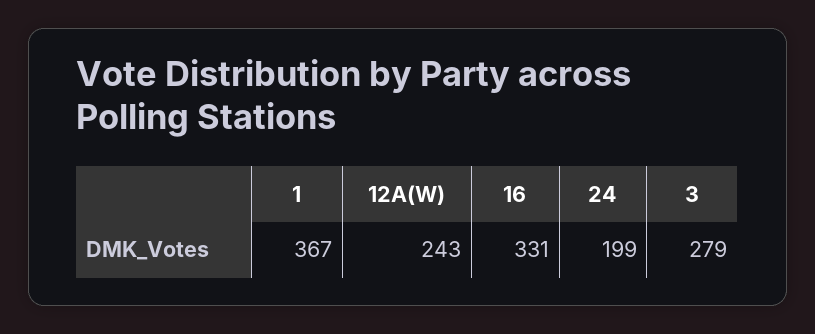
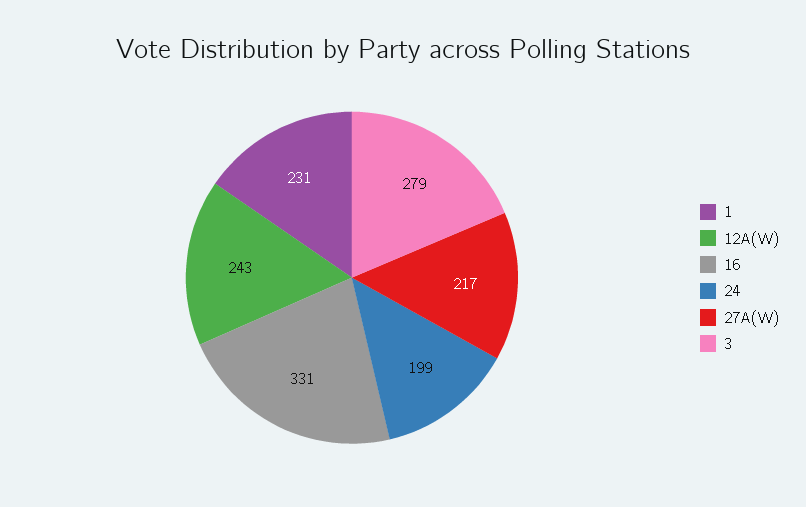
  {
-   "1": 367,
+   "1": 231,
    "12A(W)": 243,
    "16": 331,
    "24": 199,
-   "3": 279
+   "3": 279,
+   "27A(W)": 217
  }

